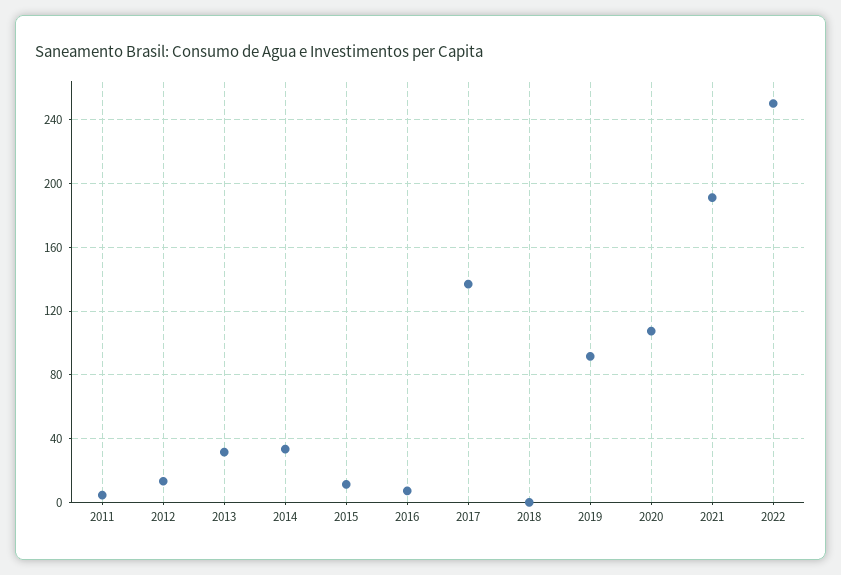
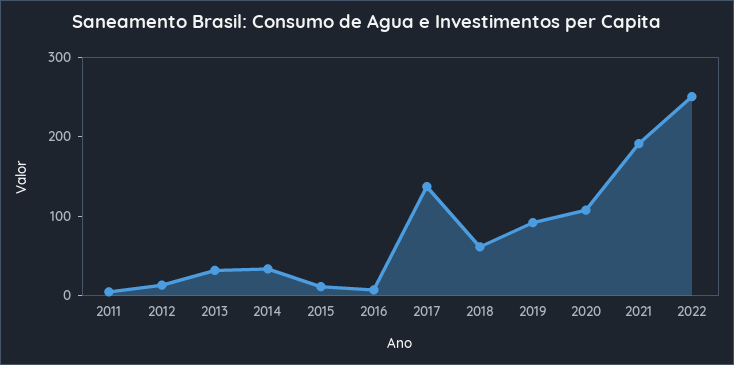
  {
    "2011": 5,
    "2012": 15,
    "2013": 30,
    "2014": 35,
    "2015": 10,
    "2016": 5,
    "2017": 135,
-   "2018": 0,
+   "2018": 60,
    "2019": 90,
    "2020": 110,
    "2021": 190,
    "2022": 250
  }

